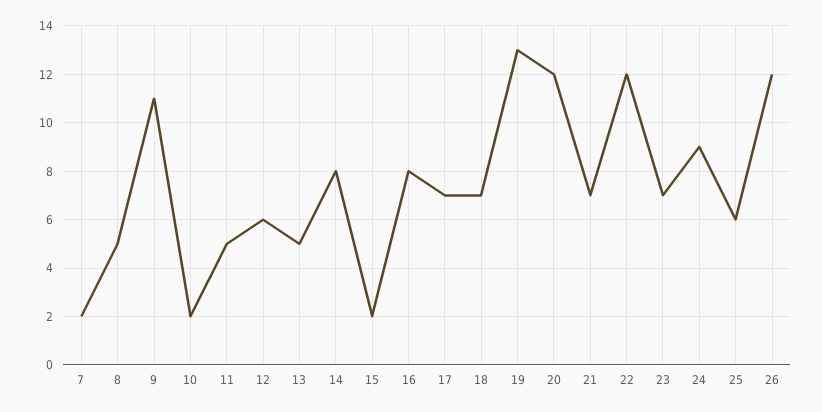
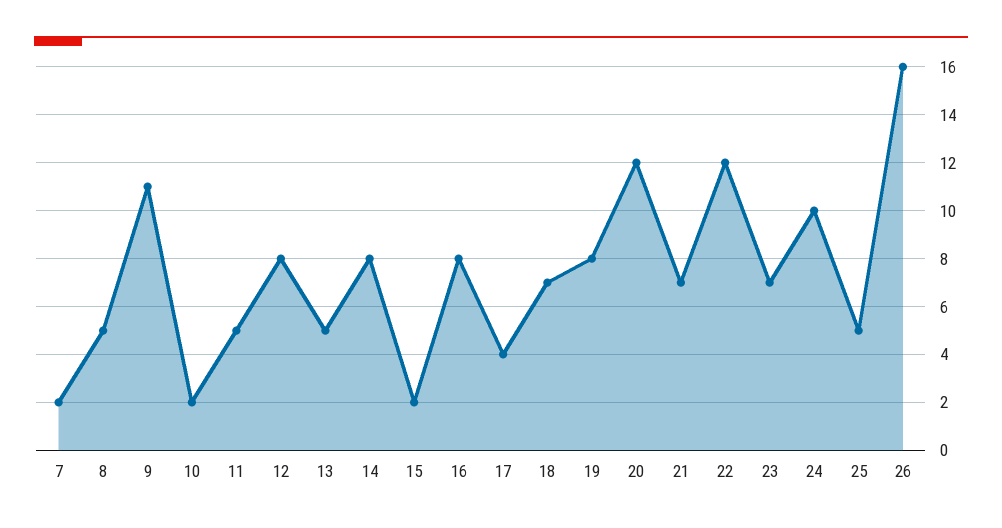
  {
    "7": 2,
    "8": 5,
    "9": 11,
    "10": 2,
    "11": 5,
-   "12": 6,
+   "12": 8,
    "13": 5,
    "14": 8,
    "15": 2,
    "16": 8,
-   "17": 7,
+   "17": 4,
    "18": 7,
-   "19": 13,
+   "19": 8,
    "20": 12,
    "21": 7,
    "22": 12,
    "23": 7,
-   "24": 9,
+   "24": 10,
-   "25": 6,
+   "25": 5,
-   "26": 12
+   "26": 16
  }

